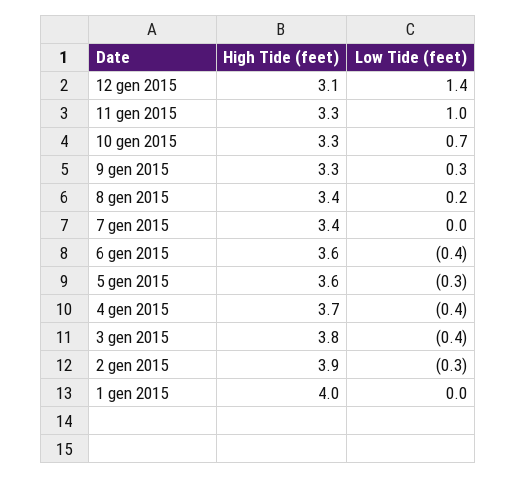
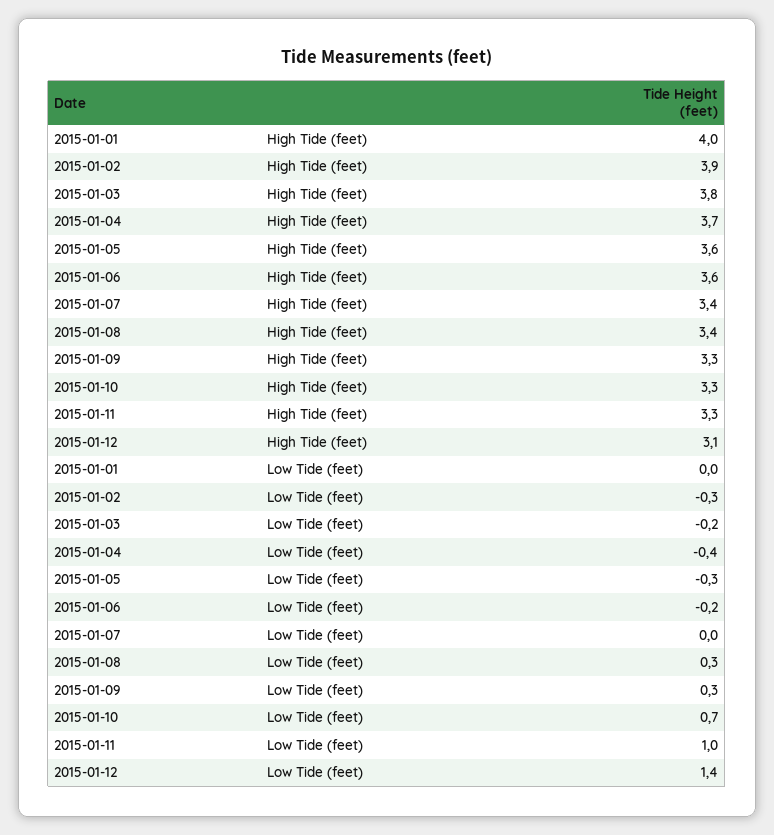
  {
    "High Tide (feet)": {
      "12 gen 2015": 3.1,
      "11 gen 2015": 3.3,
      "10 gen 2015": 3.3,
      "9 gen 2015": 3.3,
      "8 gen 2015": 3.4,
      "7 gen 2015": 3.4,
      "6 gen 2015": 3.6,
      "5 gen 2015": 3.6,
      "4 gen 2015": 3.7,
      "3 gen 2015": 3.8,
      "2 gen 2015": 3.9,
      "1 gen 2015": 4
    },
    "Low Tide (feet)": {
      "12 gen 2015": 1.4,
      "11 gen 2015": 1,
      "10 gen 2015": 0.7,
      "9 gen 2015": 0.3,
-     "8 gen 2015": 0.2,
+     "8 gen 2015": 0.3,
      "7 gen 2015": 0,
-     "6 gen 2015": -0.4,
+     "6 gen 2015": -0.2,
      "5 gen 2015": -0.3,
      "4 gen 2015": -0.4,
-     "3 gen 2015": -0.4,
+     "3 gen 2015": -0.2,
      "2 gen 2015": -0.3,
      "1 gen 2015": 0
    }
  }

